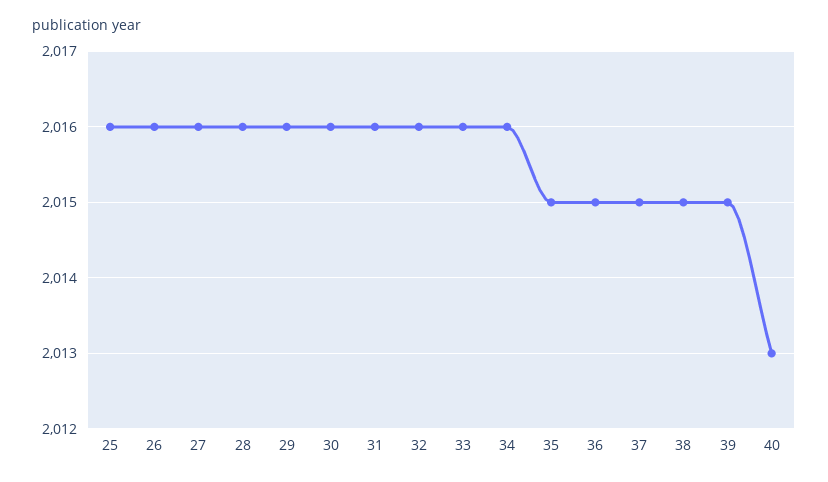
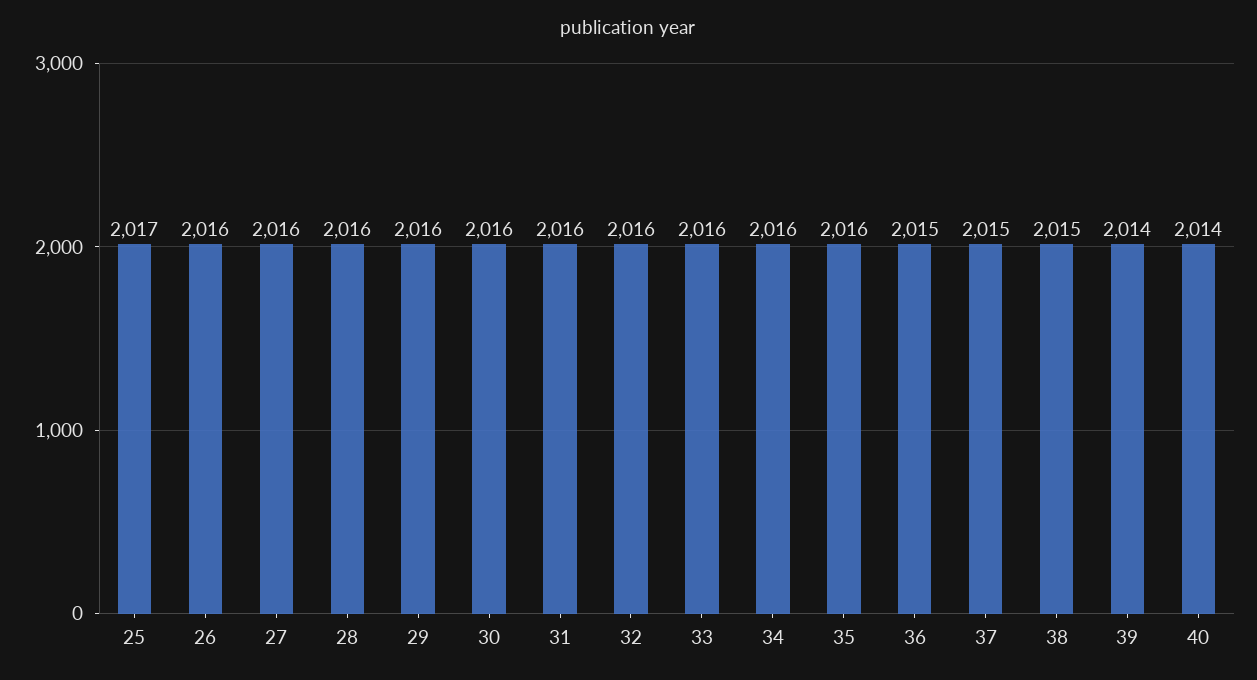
  {
-   "25": 2016,
+   "25": 2017,
    "26": 2016,
    "27": 2016,
    "28": 2016,
    "29": 2016,
    "30": 2016,
    "31": 2016,
    "32": 2016,
    "33": 2016,
    "34": 2016,
-   "35": 2015,
+   "35": 2016,
    "36": 2015,
    "37": 2015,
    "38": 2015,
-   "39": 2015,
+   "39": 2014,
-   "40": 2013
+   "40": 2014
  }

